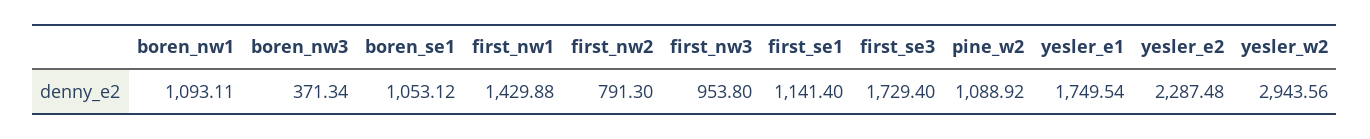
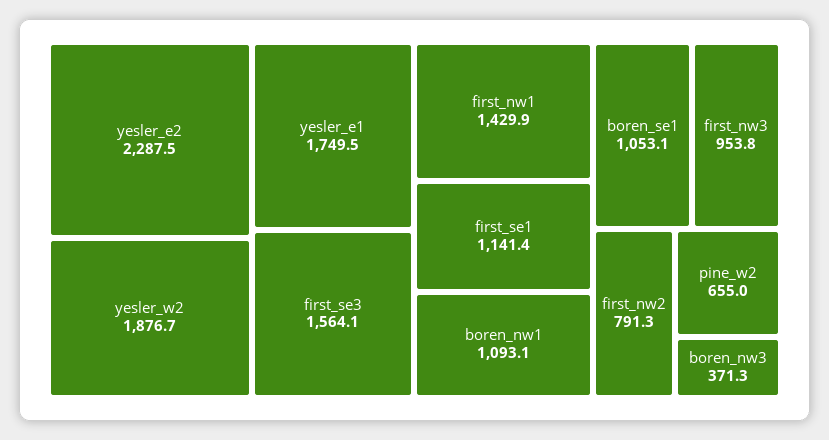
  {
    "boren_nw1": 1093.11,
    "boren_nw3": 371.34,
    "boren_se1": 1053.12,
    "first_nw1": 1429.88,
    "first_nw2": 791.3,
    "first_nw3": 953.8,
    "first_se1": 1141.4,
-   "first_se3": 1729.4,
+   "first_se3": 1564.1,
-   "pine_w2": 1088.92,
+   "pine_w2": 655,
    "yesler_e1": 1749.54,
    "yesler_e2": 2287.48,
-   "yesler_w2": 2943.56
+   "yesler_w2": 1876.7
  }

